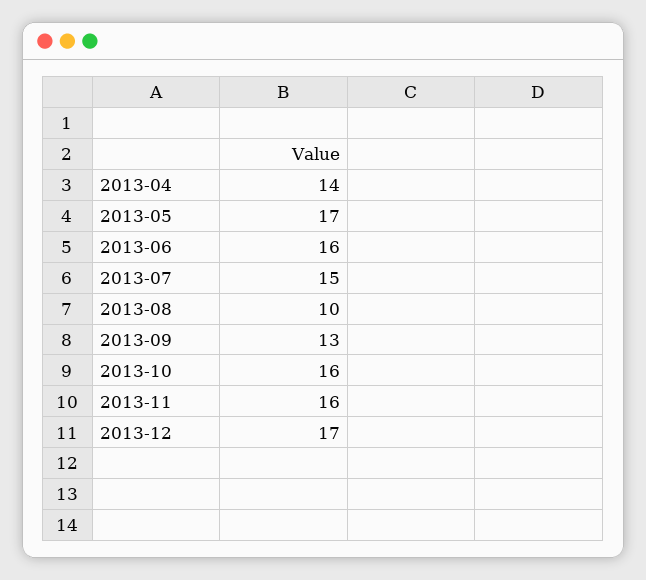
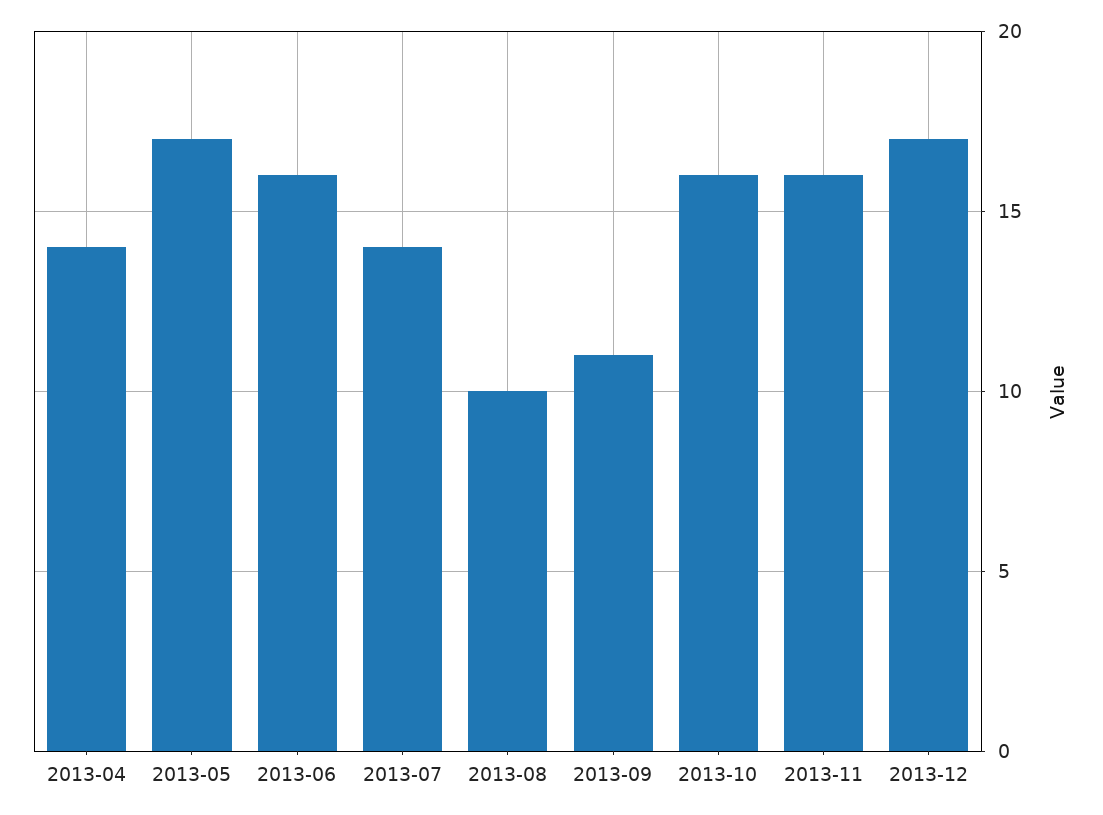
  {
    "2013-04": 14,
    "2013-05": 17,
    "2013-06": 16,
-   "2013-07": 15,
+   "2013-07": 14,
    "2013-08": 10,
-   "2013-09": 13,
+   "2013-09": 11,
    "2013-10": 16,
    "2013-11": 16,
    "2013-12": 17
  }

